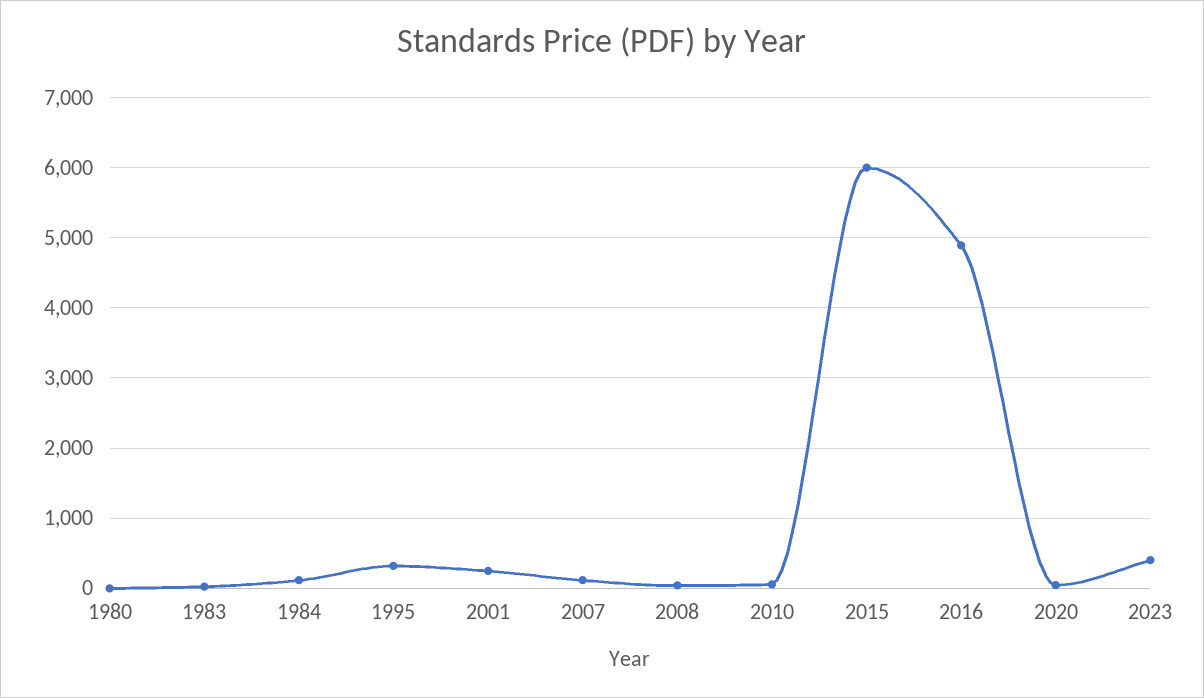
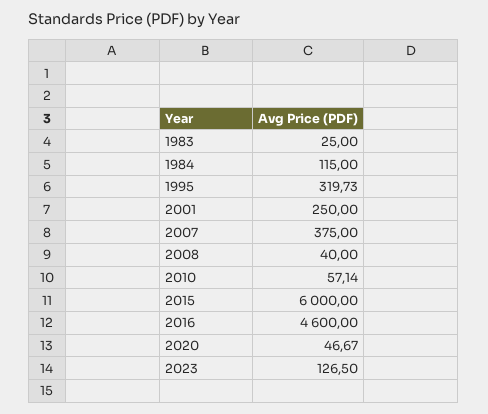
  {
-   "1980": 0,
    "1983": 25,
    "1984": 115,
    "1995": 319.73,
    "2001": 250,
-   "2007": 100,
+   "2007": 375,
    "2008": 40,
    "2010": 57.14,
    "2015": 6000,
-   "2016": 4900,
+   "2016": 4600,
    "2020": 46.67,
-   "2023": 400
+   "2023": 126.5
  }

